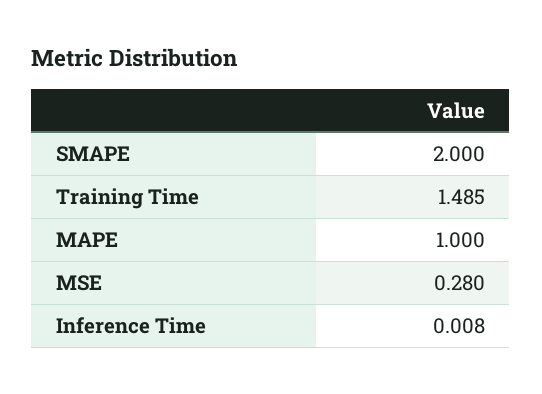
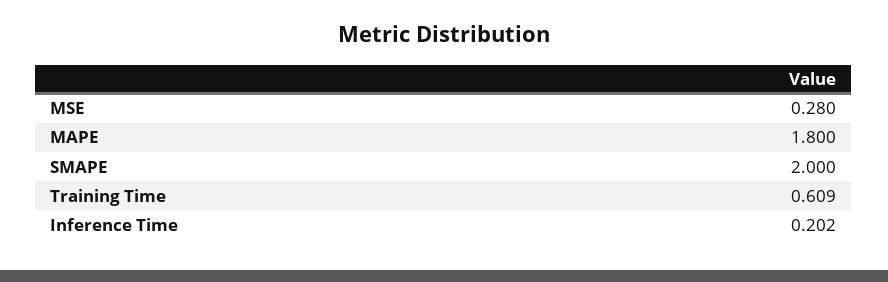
  {
    "SMAPE": 2,
-   "Training Time": 1.485,
+   "Training Time": 0.609,
-   "MAPE": 1,
+   "MAPE": 1.8,
    "MSE": 0.28,
-   "Inference Time": 0.008
+   "Inference Time": 0.202
  }

